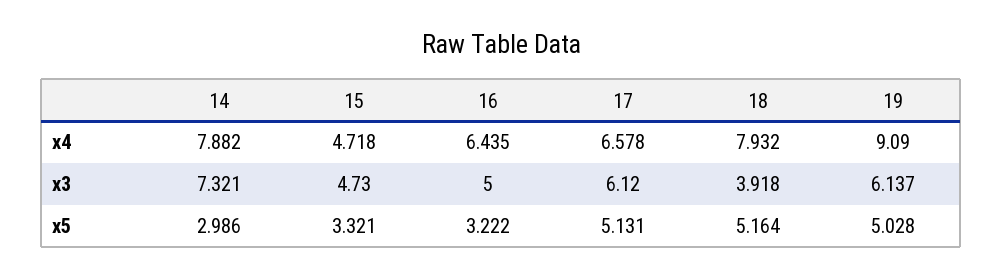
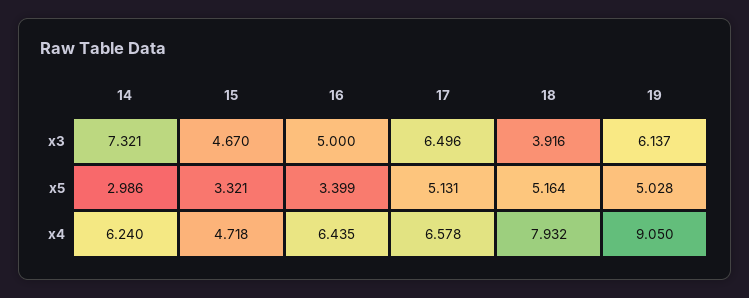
  {
    "14": {
-     "x4": 7.882,
+     "x4": 6.24,
      "x3": 7.321,
      "x5": 2.986
    },
    "15": {
      "x4": 4.718,
-     "x3": 4.73,
+     "x3": 4.67,
      "x5": 3.321
    },
    "16": {
      "x4": 6.435,
      "x3": 5,
-     "x5": 3.222
+     "x5": 3.399
    },
    "17": {
      "x4": 6.578,
-     "x3": 6.12,
+     "x3": 6.496,
      "x5": 5.131
    },
    "18": {
      "x4": 7.932,
-     "x3": 3.918,
+     "x3": 3.916,
      "x5": 5.164
    },
    "19": {
-     "x4": 9.09,
+     "x4": 9.05,
      "x3": 6.137,
      "x5": 5.028
    }
  }

